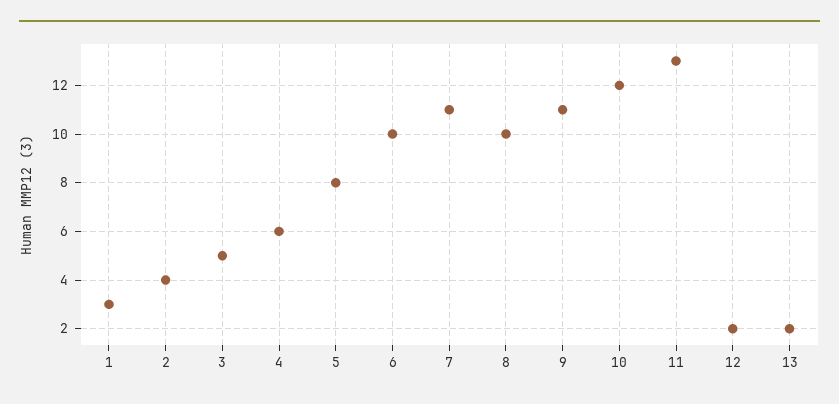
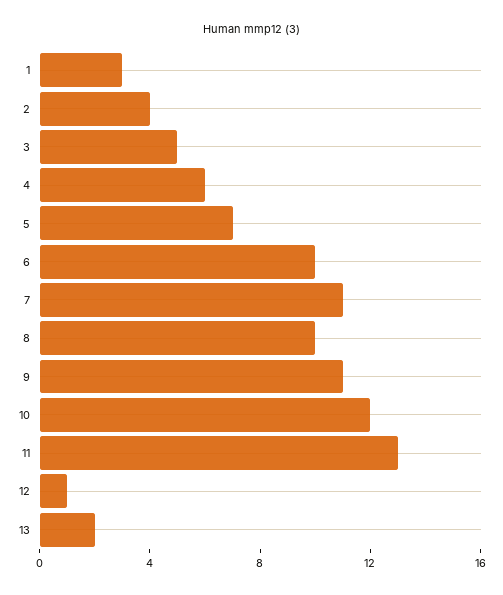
  {
    "1": 3,
    "2": 4,
    "3": 5,
    "4": 6,
-   "5": 8,
+   "5": 7,
    "6": 10,
    "7": 11,
    "8": 10,
    "9": 11,
    "10": 12,
    "11": 13,
-   "12": 2,
+   "12": 1,
    "13": 2
  }

